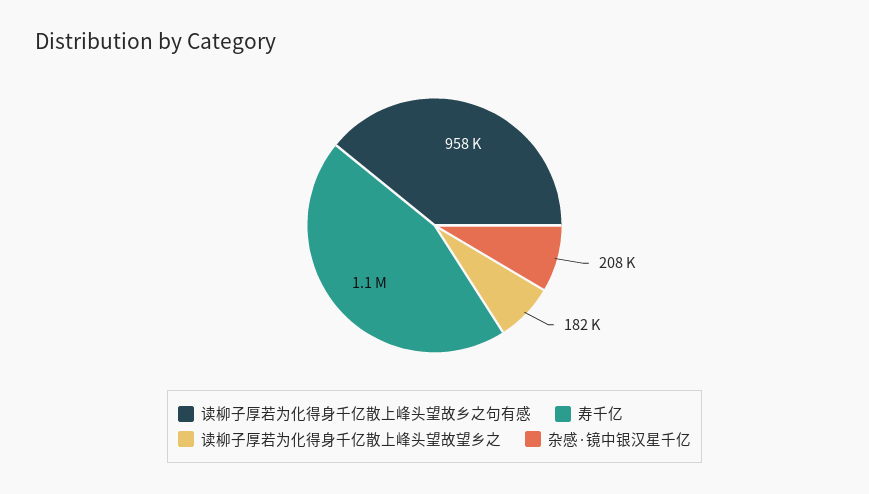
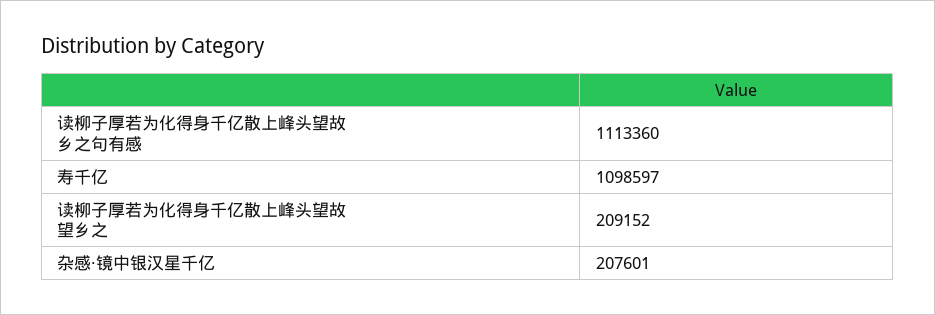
  {
-   "读柳子厚若为化得身千亿散上峰头望故乡之句有感": 958000,
+   "读柳子厚若为化得身千亿散上峰头望故乡之句有感": 1113360,
    "寿千亿": 1098597,
-   "读柳子厚若为化得身千亿散上峰头望故望乡之": 182000,
+   "读柳子厚若为化得身千亿散上峰头望故望乡之": 209152,
    "杂感·镜中银汉星千亿": 207601
  }

